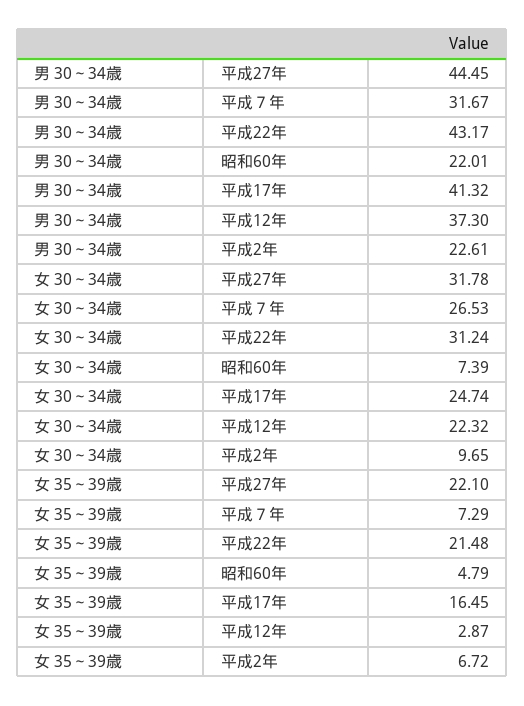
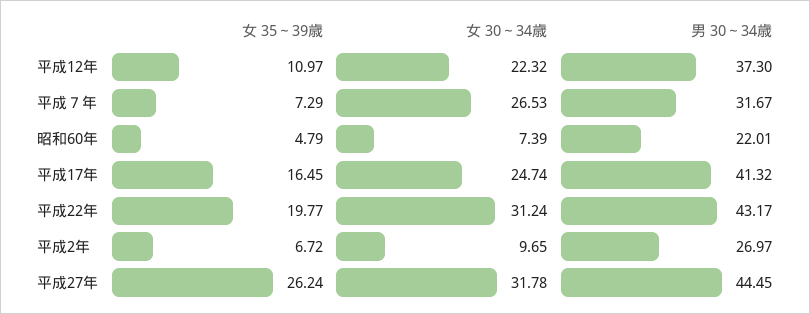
  {
    "男 30～34歳": {
      "平成27年": 44.45,
      "平成７年": 31.67,
      "平成22年": 43.17,
      "昭和60年": 22.01,
      "平成17年": 41.32,
      "平成12年": 37.3,
-     "平成2年": 22.61
+     "平成2年": 26.97
    },
    "女 30～34歳": {
      "平成27年": 31.78,
      "平成７年": 26.53,
      "平成22年": 31.24,
      "昭和60年": 7.39,
      "平成17年": 24.74,
      "平成12年": 22.32,
      "平成2年": 9.65
    },
    "女 35～39歳": {
-     "平成27年": 22.1,
+     "平成27年": 26.24,
      "平成７年": 7.29,
-     "平成22年": 21.48,
+     "平成22年": 19.77,
      "昭和60年": 4.79,
      "平成17年": 16.45,
-     "平成12年": 2.87,
+     "平成12年": 10.97,
      "平成2年": 6.72
    }
  }

